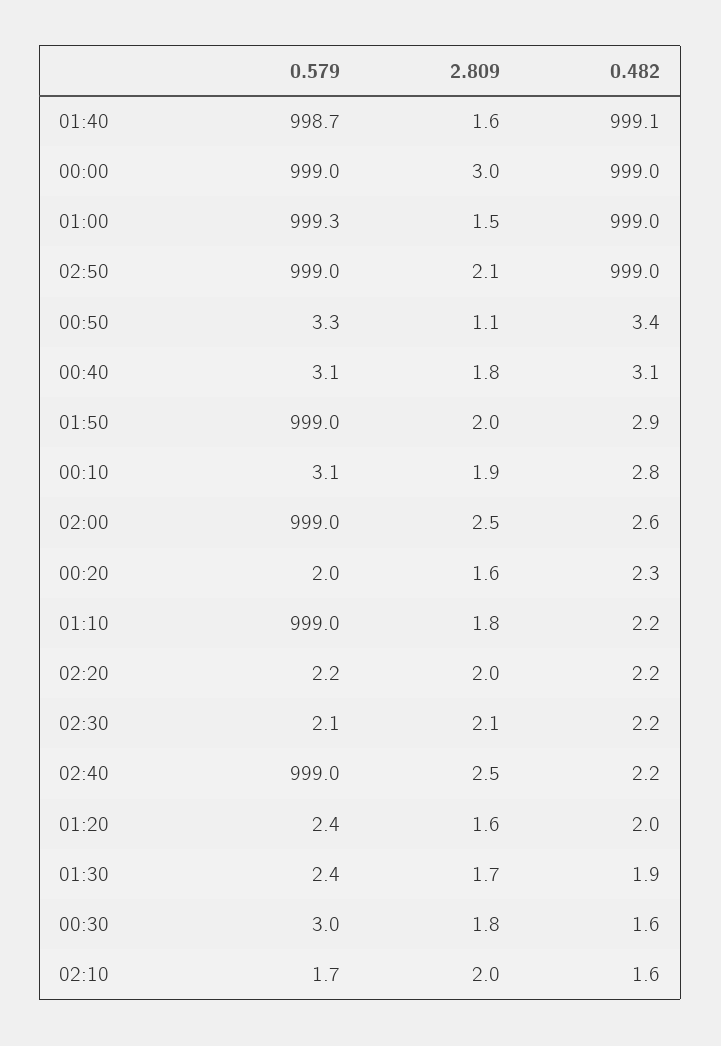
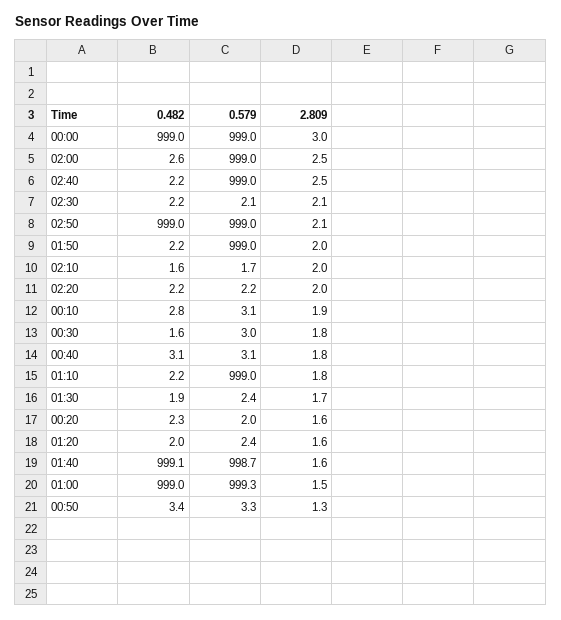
  {
    "0.579": {
      "01:40": 998.7,
      "00:00": 999,
      "01:00": 999.3,
      "02:50": 999,
      "00:50": 3.3,
      "00:40": 3.1,
      "01:50": 999,
      "00:10": 3.1,
      "02:00": 999,
      "00:20": 2,
      "01:10": 999,
      "02:20": 2.2,
      "02:30": 2.1,
      "02:40": 999,
      "01:20": 2.4,
      "01:30": 2.4,
      "00:30": 3,
      "02:10": 1.7
    },
    "2.809": {
      "01:40": 1.6,
      "00:00": 3,
      "01:00": 1.5,
      "02:50": 2.1,
-     "00:50": 1.1,
+     "00:50": 1.3,
      "00:40": 1.8,
      "01:50": 2,
      "00:10": 1.9,
      "02:00": 2.5,
      "00:20": 1.6,
      "01:10": 1.8,
      "02:20": 2,
      "02:30": 2.1,
      "02:40": 2.5,
      "01:20": 1.6,
      "01:30": 1.7,
      "00:30": 1.8,
      "02:10": 2
    },
    "0.482": {
      "01:40": 999.1,
      "00:00": 999,
      "01:00": 999,
      "02:50": 999,
      "00:50": 3.4,
      "00:40": 3.1,
-     "01:50": 2.9,
+     "01:50": 2.2,
      "00:10": 2.8,
      "02:00": 2.6,
      "00:20": 2.3,
      "01:10": 2.2,
      "02:20": 2.2,
      "02:30": 2.2,
      "02:40": 2.2,
      "01:20": 2,
      "01:30": 1.9,
      "00:30": 1.6,
      "02:10": 1.6
    }
  }

